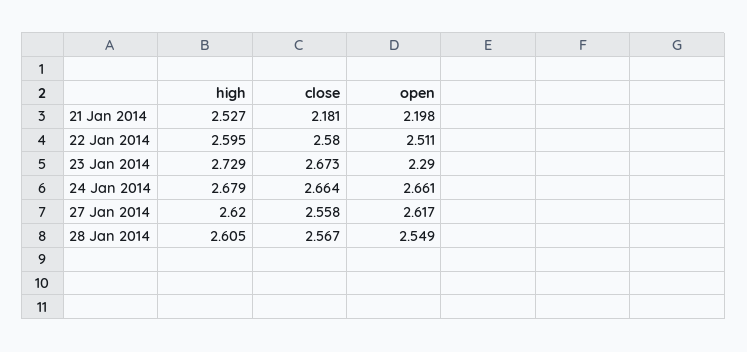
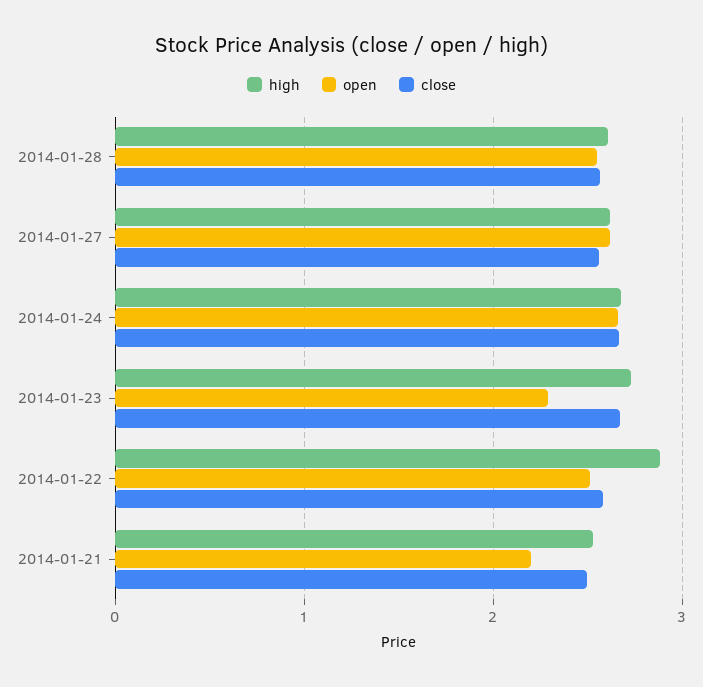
  {
    "high": {
      "21 Jan 2014": 2.527,
-     "22 Jan 2014": 2.595,
+     "22 Jan 2014": 2.9,
      "23 Jan 2014": 2.729,
      "24 Jan 2014": 2.679,
      "27 Jan 2014": 2.62,
      "28 Jan 2014": 2.605
    },
    "close": {
-     "21 Jan 2014": 2.181,
+     "21 Jan 2014": 2.5,
      "22 Jan 2014": 2.58,
      "23 Jan 2014": 2.673,
      "24 Jan 2014": 2.664,
      "27 Jan 2014": 2.558,
      "28 Jan 2014": 2.567
    },
    "open": {
      "21 Jan 2014": 2.198,
      "22 Jan 2014": 2.511,
      "23 Jan 2014": 2.29,
      "24 Jan 2014": 2.661,
      "27 Jan 2014": 2.617,
      "28 Jan 2014": 2.549
    }
  }

